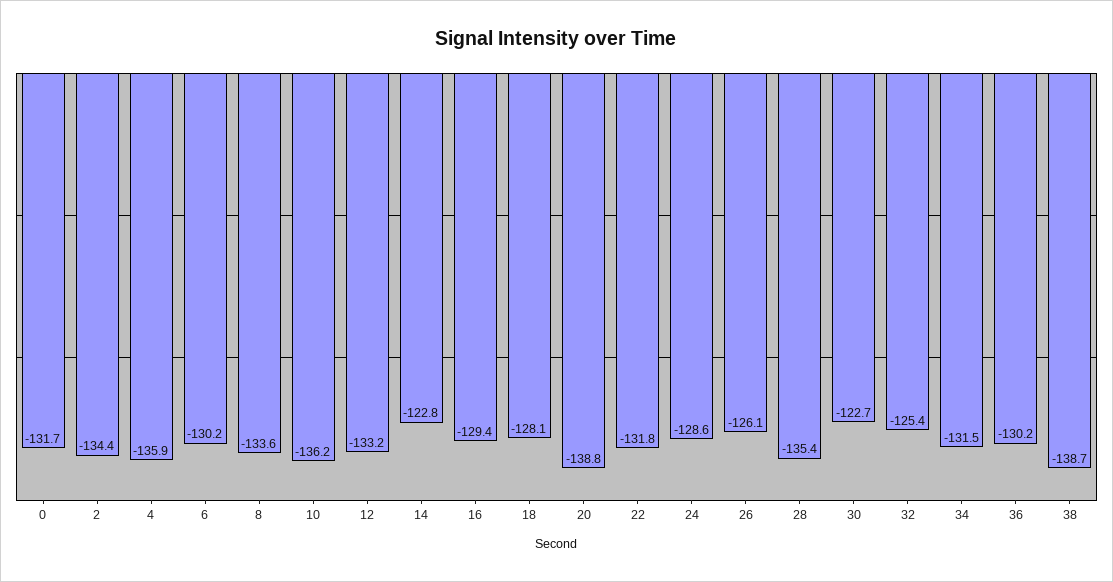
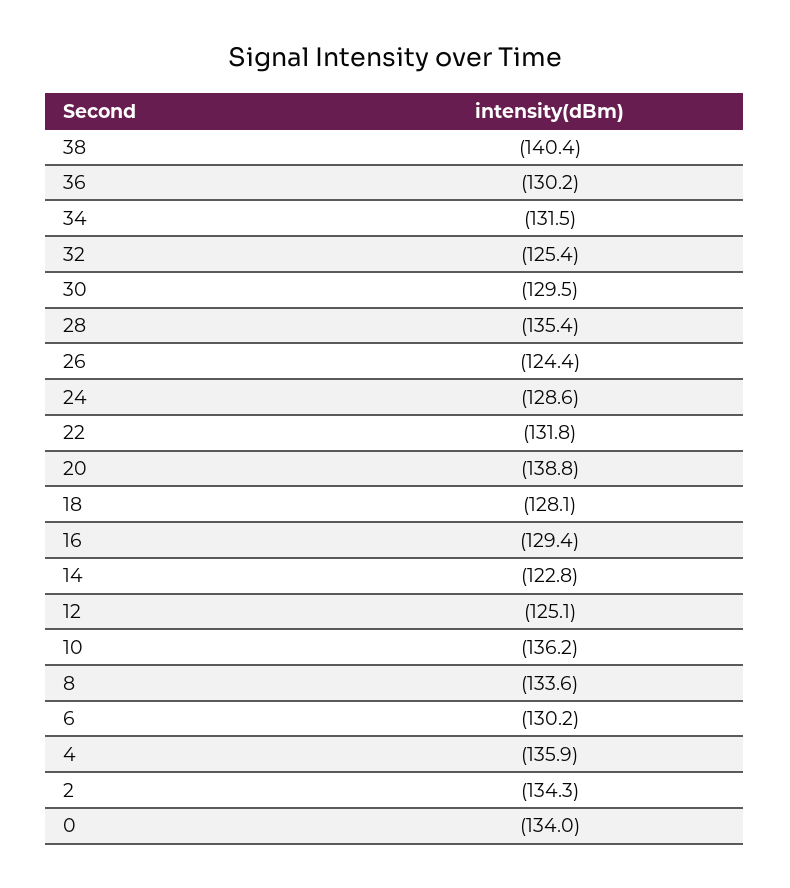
  {
-   "0": -131.7,
+   "0": -134,
-   "2": -134.4,
+   "2": -134.3,
    "4": -135.9,
    "6": -130.2,
    "8": -133.6,
    "10": -136.2,
-   "12": -133.2,
+   "12": -125.1,
    "14": -122.8,
    "16": -129.4,
    "18": -128.1,
    "20": -138.8,
    "22": -131.8,
    "24": -128.6,
-   "26": -126.1,
+   "26": -124.4,
    "28": -135.4,
-   "30": -122.7,
+   "30": -129.5,
    "32": -125.4,
    "34": -131.5,
    "36": -130.2,
-   "38": -138.7
+   "38": -140.4
  }

